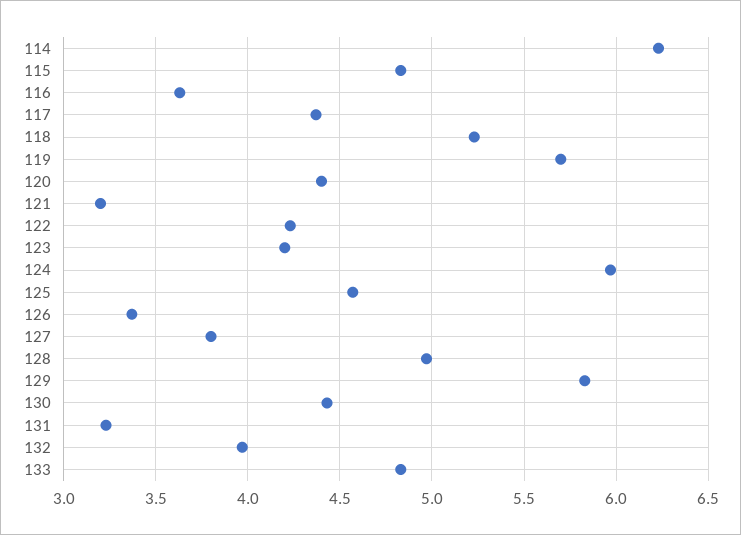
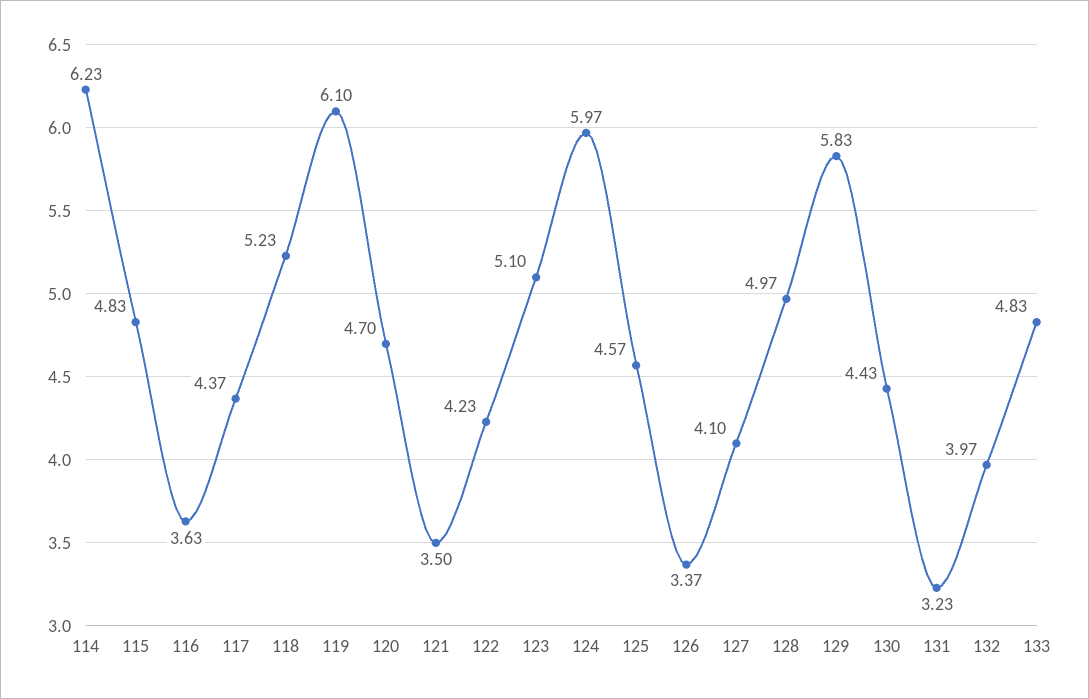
  {
    "114": 6.23,
    "115": 4.83,
    "116": 3.63,
    "117": 4.37,
    "118": 5.23,
-   "119": 5.7,
+   "119": 6.1,
-   "120": 4.4,
+   "120": 4.7,
-   "121": 3.2,
+   "121": 3.5,
    "122": 4.23,
-   "123": 4.2,
+   "123": 5.1,
    "124": 5.97,
    "125": 4.57,
    "126": 3.37,
-   "127": 3.8,
+   "127": 4.1,
    "128": 4.97,
    "129": 5.83,
    "130": 4.43,
    "131": 3.23,
    "132": 3.97,
    "133": 4.83
  }

